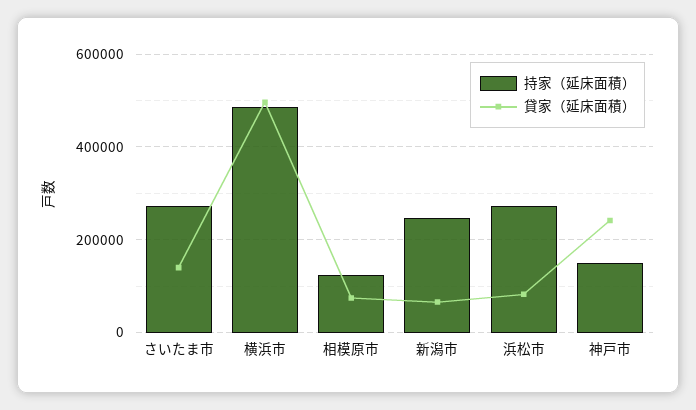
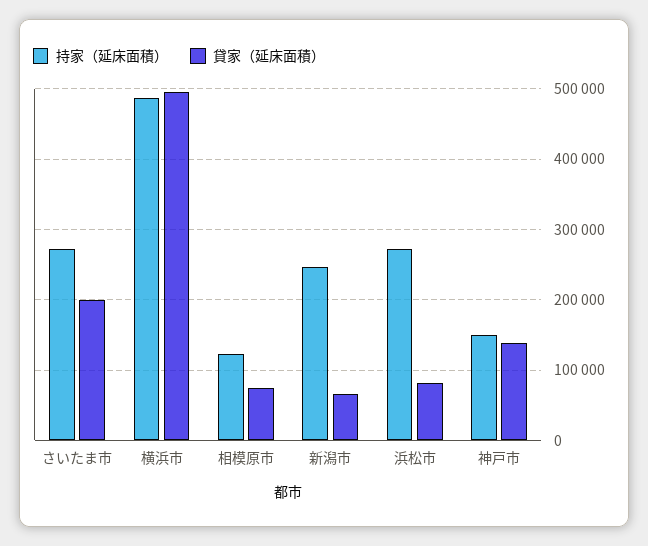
  {
    "持家（延床面積）": {
      "さいたま市": 270000,
      "横浜市": 490000,
      "相模原市": 120000,
      "新潟市": 250000,
      "浜松市": 270000,
      "神戸市": 150000
    },
    "貸家（延床面積）": {
-     "さいたま市": 140000,
+     "さいたま市": 200000,
      "横浜市": 500000,
      "相模原市": 70000,
      "新潟市": 70000,
      "浜松市": 80000,
-     "神戸市": 240000
+     "神戸市": 140000
    }
  }

